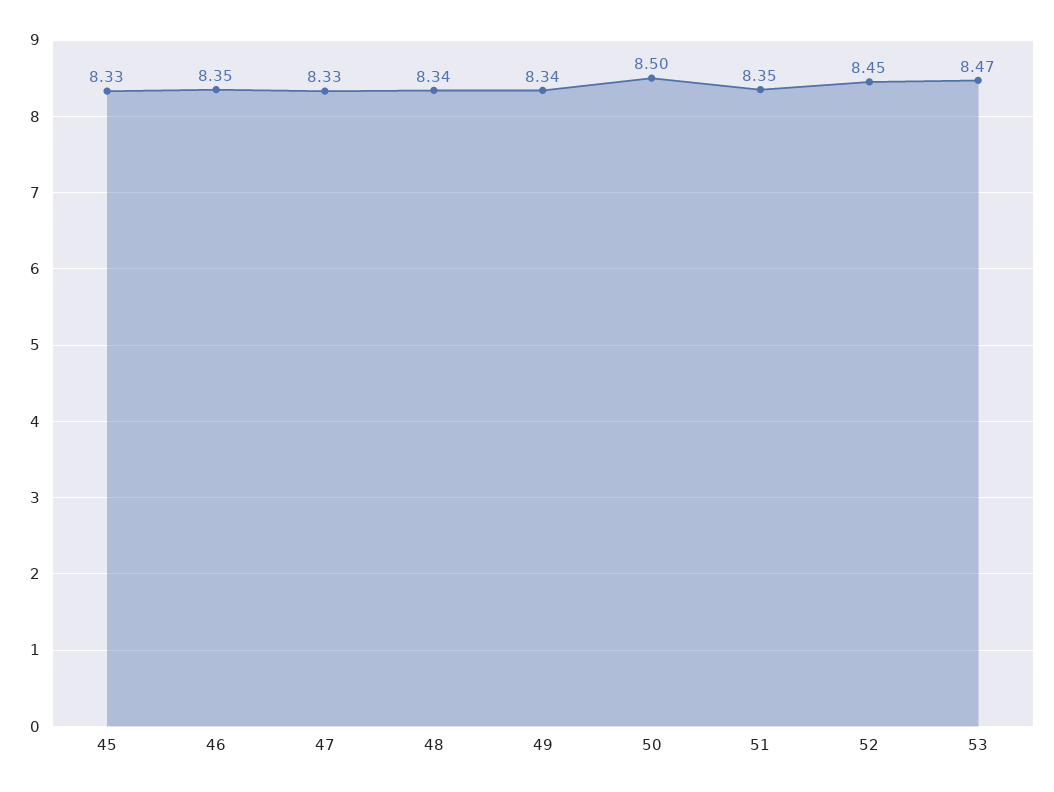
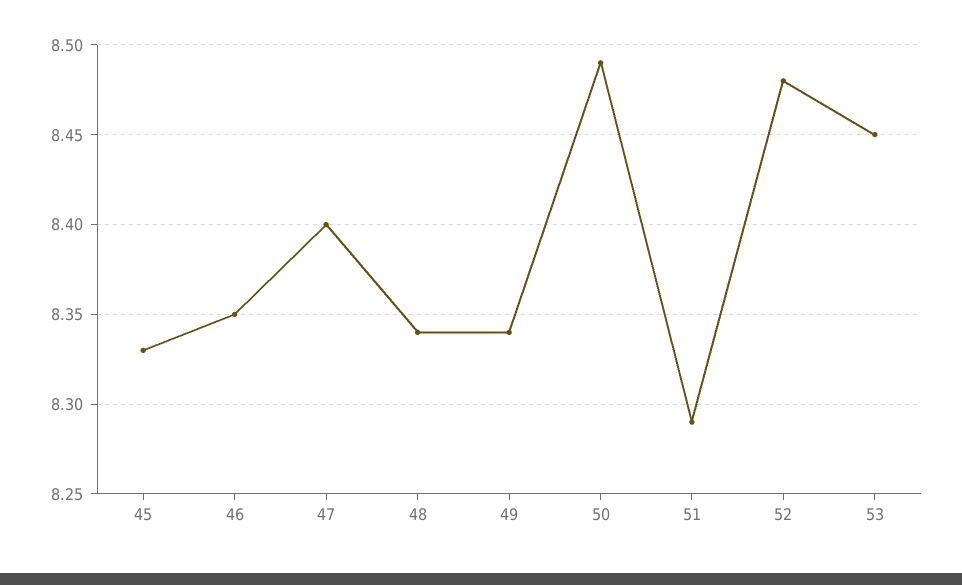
  {
    "45": 8.33,
    "46": 8.35,
-   "47": 8.33,
+   "47": 8.4,
    "48": 8.34,
    "49": 8.34,
-   "50": 8.5,
+   "50": 8.49,
-   "51": 8.35,
+   "51": 8.29,
-   "52": 8.45,
+   "52": 8.48,
-   "53": 8.47
+   "53": 8.45
  }

